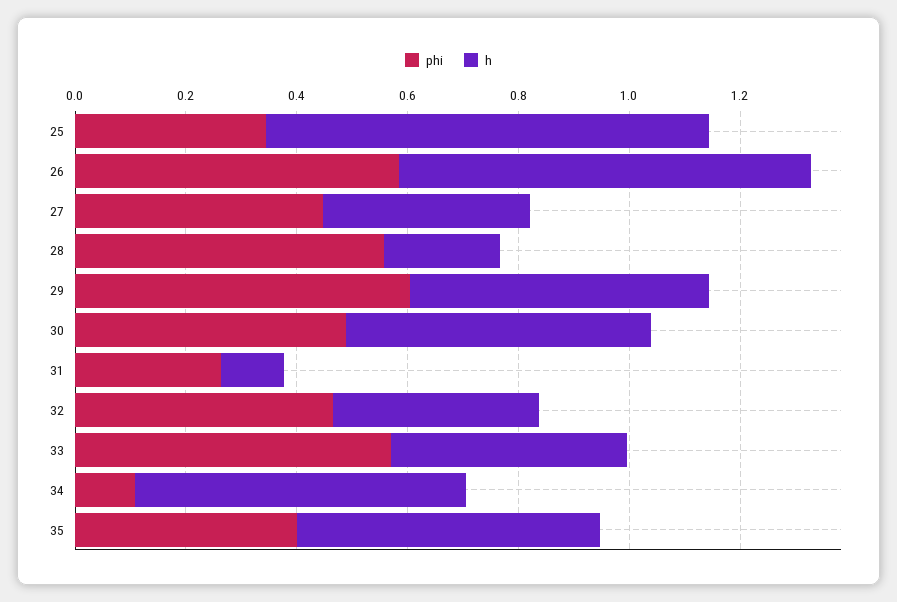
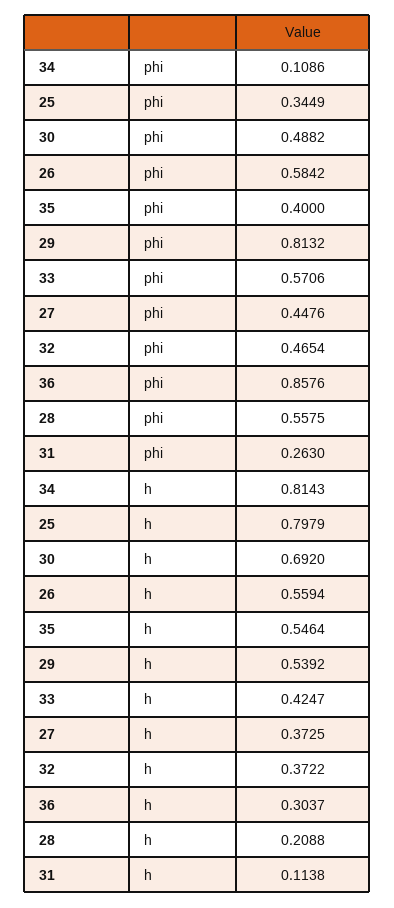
  {
    "phi": {
      "25": 0.3449,
      "26": 0.5842,
      "27": 0.4476,
      "28": 0.5575,
-     "29": 0.6,
+     "29": 0.8132,
      "30": 0.4882,
      "31": 0.263,
      "32": 0.4654,
      "33": 0.5706,
      "34": 0.1086,
-     "35": 0.4
+     "35": 0.4,
+     "36": 0.8576
    },
    "h": {
      "25": 0.7979,
-     "26": 0.75,
+     "26": 0.5594,
      "27": 0.3725,
      "28": 0.2088,
      "29": 0.5392,
-     "30": 0.55,
+     "30": 0.692,
      "31": 0.1138,
      "32": 0.3722,
      "33": 0.4247,
-     "34": 0.6,
+     "34": 0.8143,
-     "35": 0.5464
+     "35": 0.5464,
+     "36": 0.3037
    }
  }

